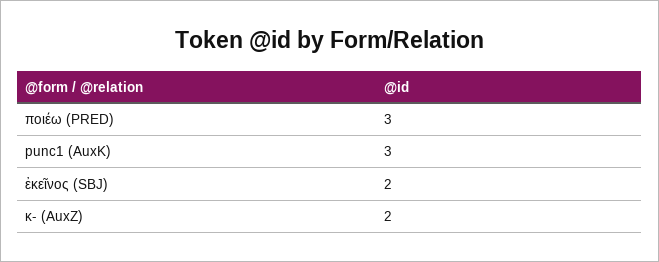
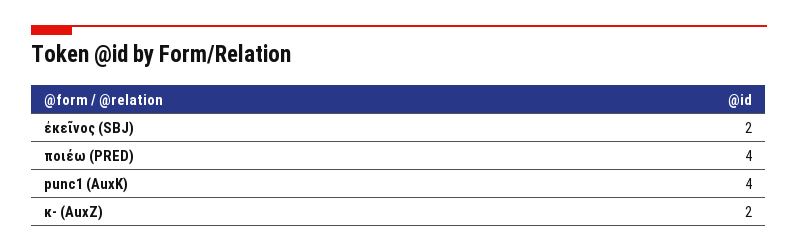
  {
-   "ποιέω (PRED)": 3,
+   "ποιέω (PRED)": 4,
-   "punc1 (AuxK)": 3,
+   "punc1 (AuxK)": 4,
    "ἐκεῖνος (SBJ)": 2,
    "κ- (AuxZ)": 2
  }

